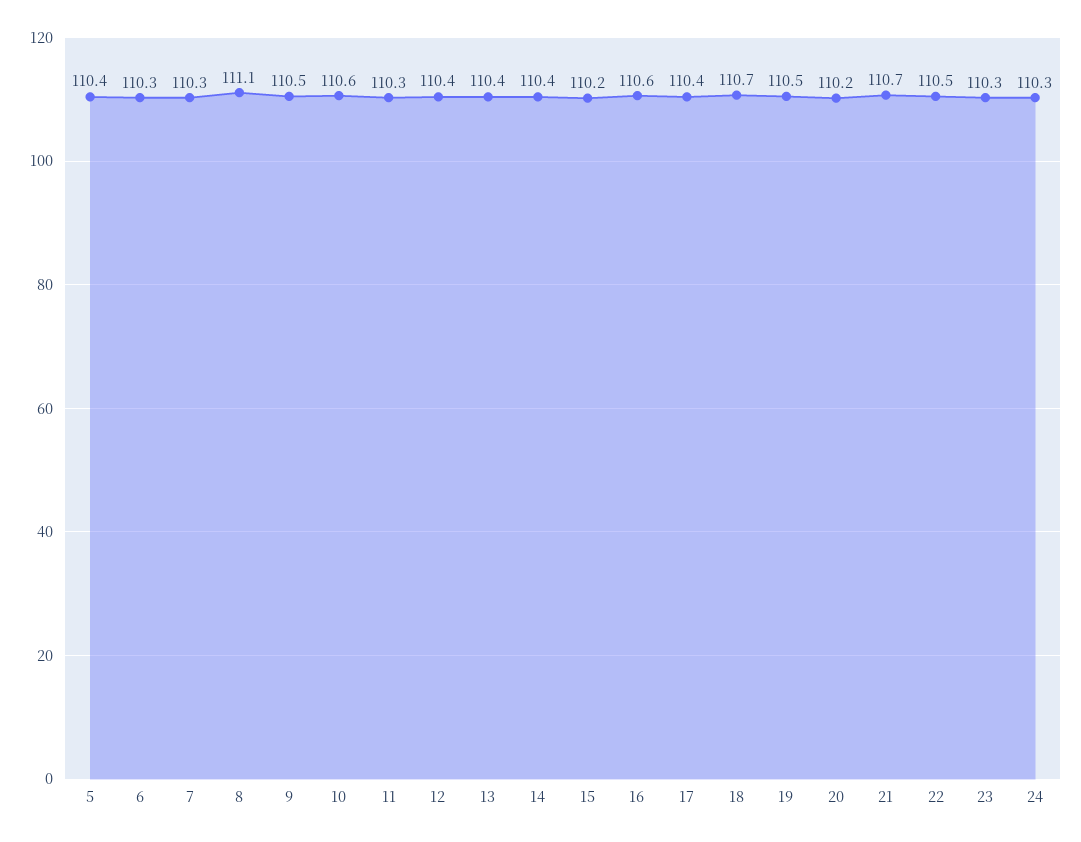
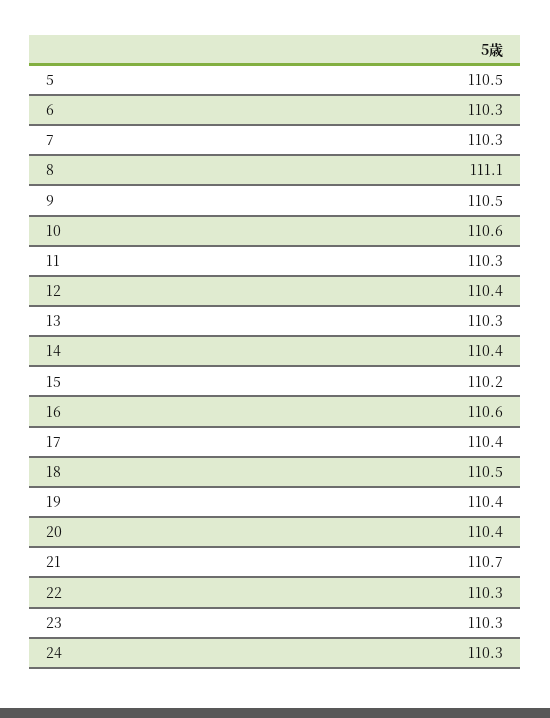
  {
-   "5": 110.4,
+   "5": 110.5,
    "6": 110.3,
    "7": 110.3,
    "8": 111.1,
    "9": 110.5,
    "10": 110.6,
    "11": 110.3,
    "12": 110.4,
-   "13": 110.4,
+   "13": 110.3,
    "14": 110.4,
    "15": 110.2,
    "16": 110.6,
    "17": 110.4,
-   "18": 110.7,
+   "18": 110.5,
-   "19": 110.5,
+   "19": 110.4,
-   "20": 110.2,
+   "20": 110.4,
    "21": 110.7,
-   "22": 110.5,
+   "22": 110.3,
    "23": 110.3,
    "24": 110.3
  }

